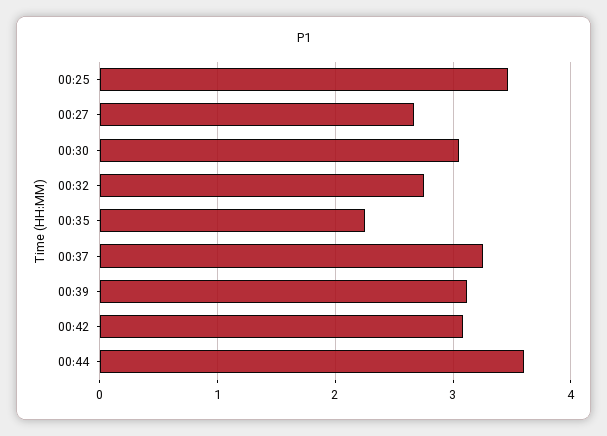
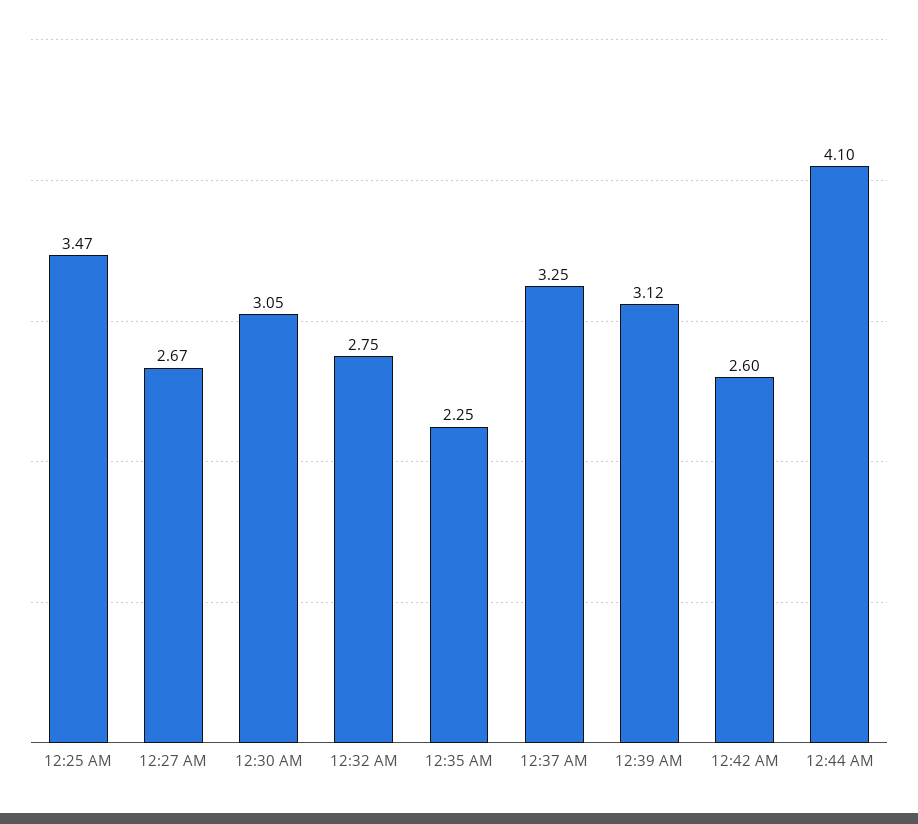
  {
    "00:25": 3.47,
    "00:27": 2.67,
    "00:30": 3.05,
    "00:32": 2.75,
    "00:35": 2.25,
    "00:37": 3.25,
    "00:39": 3.12,
-   "00:42": 3.1,
+   "00:42": 2.6,
-   "00:44": 3.6
+   "00:44": 4.1
  }

